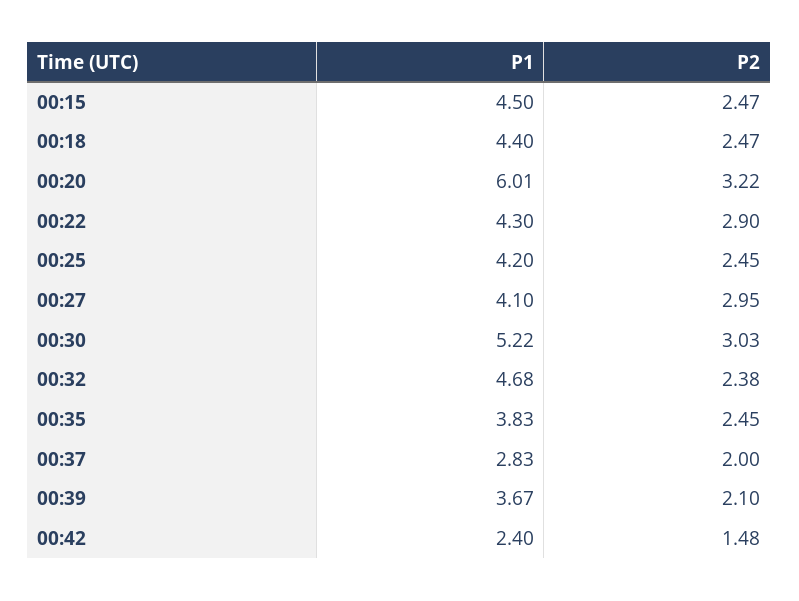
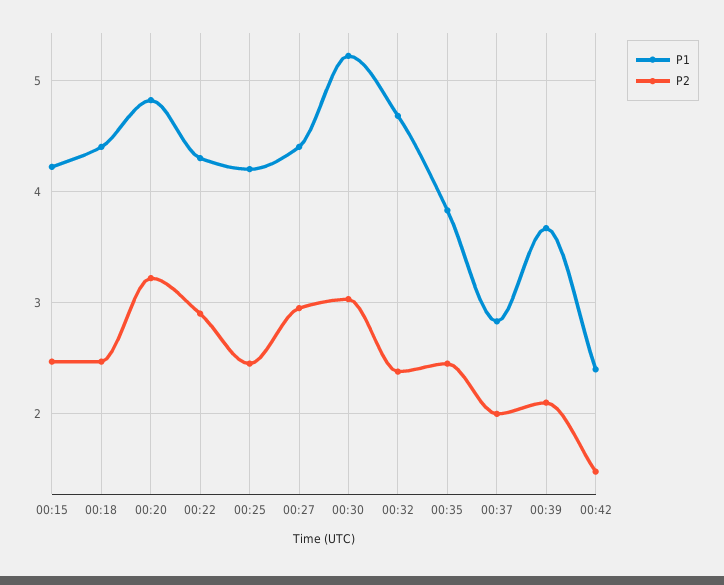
  {
    "P1": {
-     "00:15": 4.5,
+     "00:15": 4.2,
      "00:18": 4.4,
-     "00:20": 6.01,
+     "00:20": 4.8,
      "00:22": 4.3,
      "00:25": 4.2,
-     "00:27": 4.1,
+     "00:27": 4.4,
      "00:30": 5.22,
      "00:32": 4.68,
      "00:35": 3.83,
      "00:37": 2.83,
      "00:39": 3.67,
      "00:42": 2.4
    },
    "P2": {
      "00:15": 2.47,
      "00:18": 2.47,
      "00:20": 3.22,
      "00:22": 2.9,
      "00:25": 2.45,
      "00:27": 2.95,
      "00:30": 3.03,
      "00:32": 2.38,
      "00:35": 2.45,
      "00:37": 2,
      "00:39": 2.1,
      "00:42": 1.48
    }
  }

